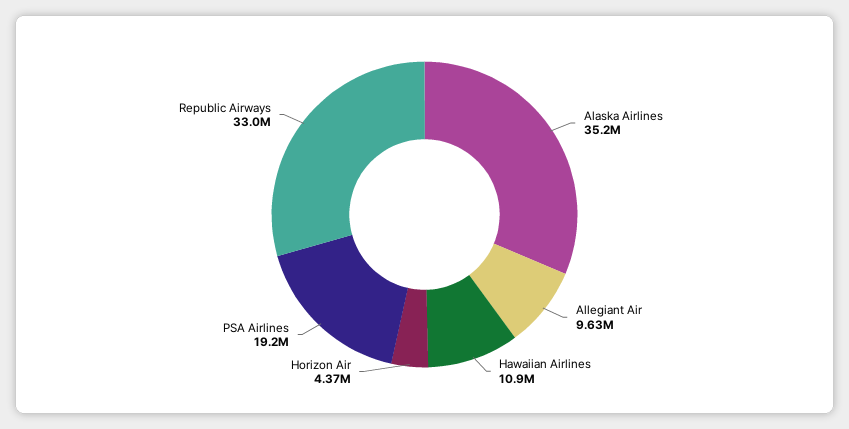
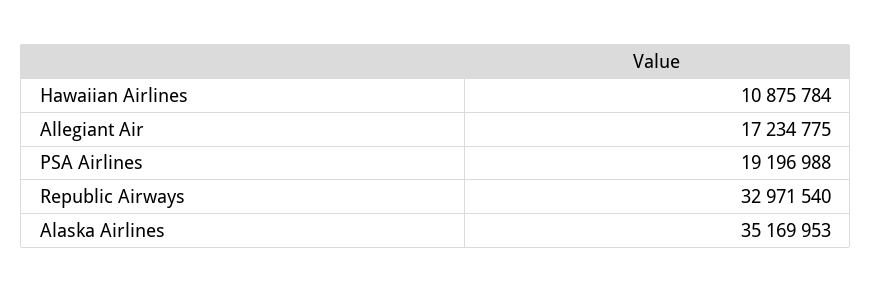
  {
    "Alaska Airlines": 35169953,
-   "Allegiant Air": 9630000,
+   "Allegiant Air": 17234775,
    "Hawaiian Airlines": 10875784,
-   "Horizon Air": 4370000,
    "PSA Airlines": 19196988,
    "Republic Airways": 32971540
  }

